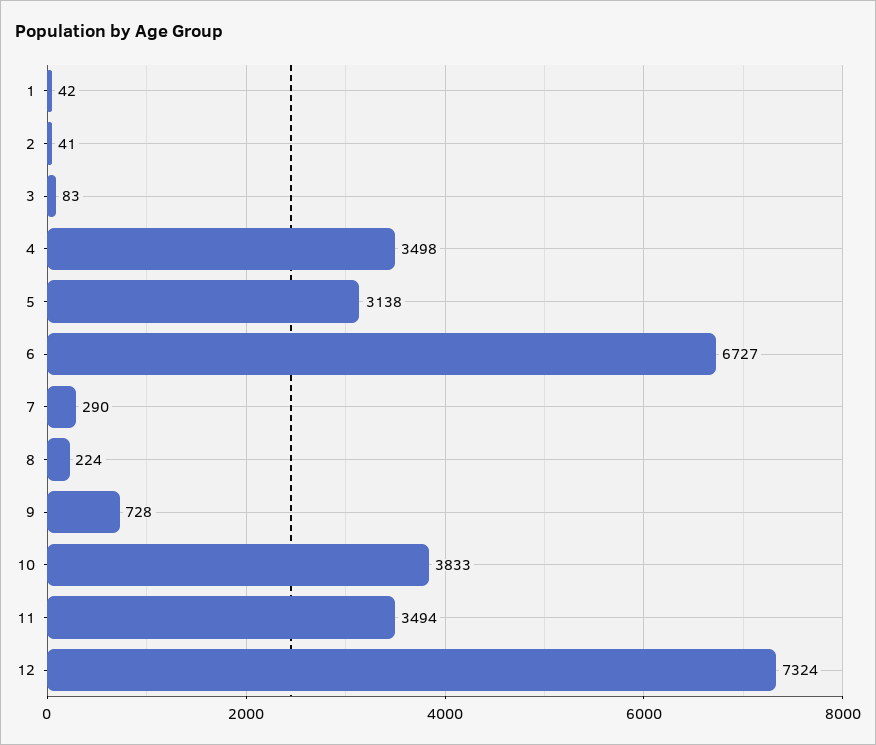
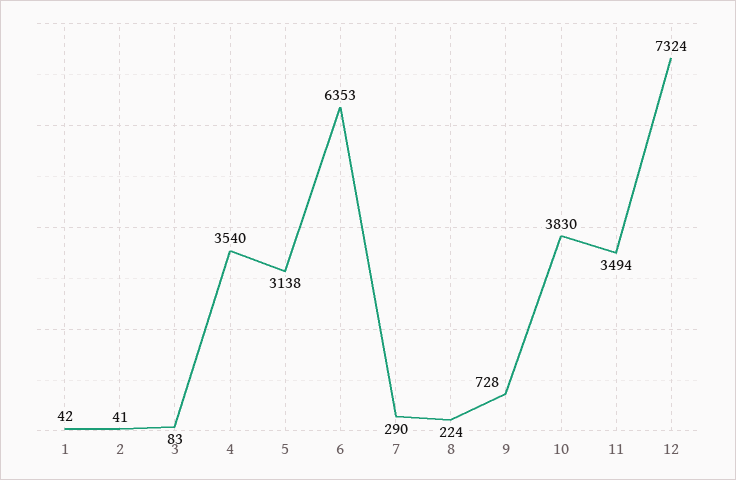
  {
    "1": 42,
    "2": 41,
    "3": 83,
-   "4": 3498,
+   "4": 3540,
    "5": 3138,
-   "6": 6727,
+   "6": 6353,
    "7": 290,
    "8": 224,
    "9": 728,
-   "10": 3833,
+   "10": 3830,
    "11": 3494,
    "12": 7324
  }

